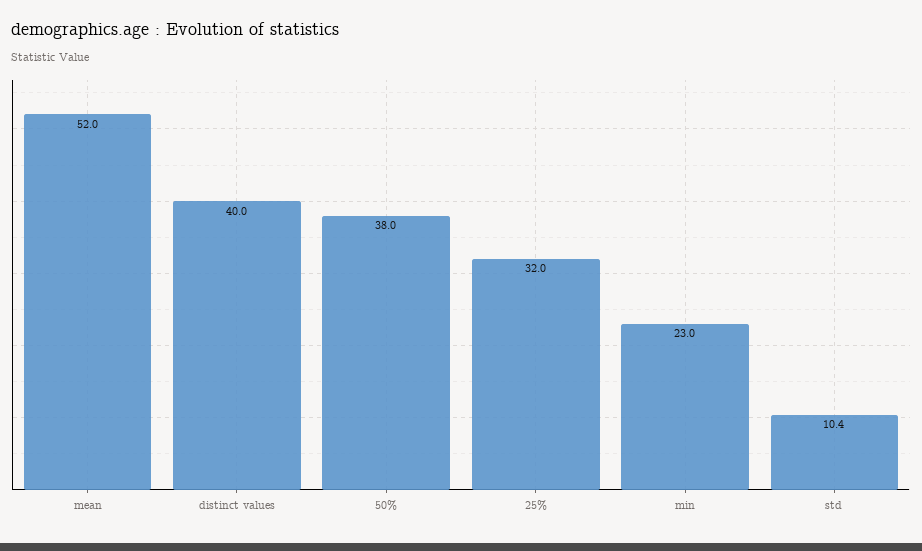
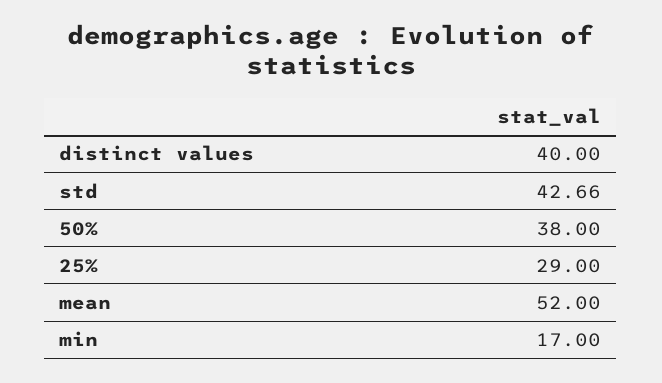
  {
    "mean": 52,
    "distinct values": 40,
    "50%": 38,
-   "25%": 32,
+   "25%": 29,
-   "min": 23,
+   "min": 17,
-   "std": 10.4
+   "std": 42.66
  }

